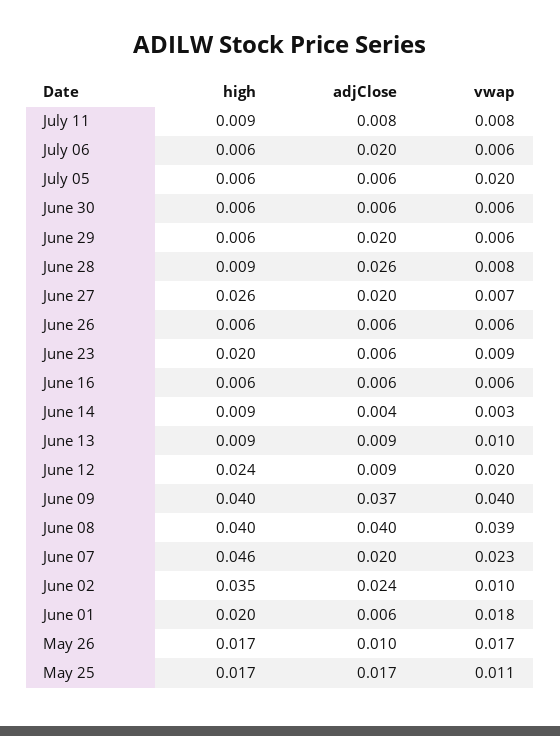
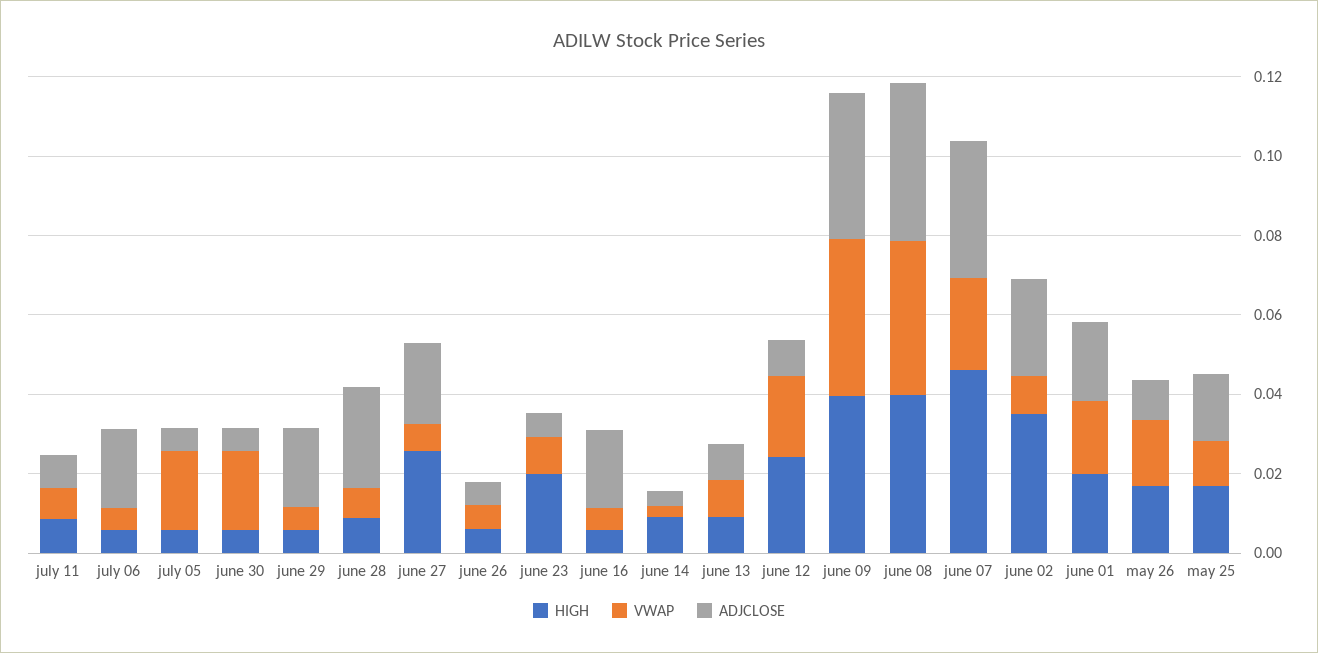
  {
    "high": {
      "July 11": 0.009,
      "July 06": 0.006,
      "July 05": 0.006,
      "June 30": 0.006,
      "June 29": 0.006,
      "June 28": 0.009,
      "June 27": 0.026,
      "June 26": 0.006,
      "June 23": 0.02,
      "June 16": 0.006,
      "June 14": 0.009,
      "June 13": 0.009,
      "June 12": 0.024,
      "June 09": 0.04,
      "June 08": 0.04,
      "June 07": 0.046,
      "June 02": 0.035,
      "June 01": 0.02,
      "May 26": 0.017,
      "May 25": 0.017
    },
    "adjClose": {
      "July 11": 0.008,
      "July 06": 0.02,
      "July 05": 0.006,
      "June 30": 0.006,
      "June 29": 0.02,
      "June 28": 0.026,
      "June 27": 0.02,
      "June 26": 0.006,
      "June 23": 0.006,
-     "June 16": 0.006,
+     "June 16": 0.02,
      "June 14": 0.004,
      "June 13": 0.009,
      "June 12": 0.009,
      "June 09": 0.037,
      "June 08": 0.04,
-     "June 07": 0.02,
+     "June 07": 0.035,
      "June 02": 0.024,
-     "June 01": 0.006,
+     "June 01": 0.02,
      "May 26": 0.01,
      "May 25": 0.017
    },
    "vwap": {
      "July 11": 0.008,
      "July 06": 0.006,
      "July 05": 0.02,
-     "June 30": 0.006,
+     "June 30": 0.02,
      "June 29": 0.006,
      "June 28": 0.008,
      "June 27": 0.007,
      "June 26": 0.006,
      "June 23": 0.009,
      "June 16": 0.006,
      "June 14": 0.003,
      "June 13": 0.01,
      "June 12": 0.02,
      "June 09": 0.04,
      "June 08": 0.039,
      "June 07": 0.023,
      "June 02": 0.01,
      "June 01": 0.018,
      "May 26": 0.017,
      "May 25": 0.011
    }
  }

